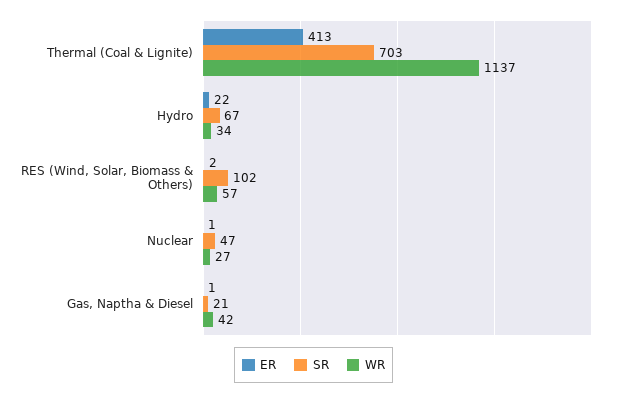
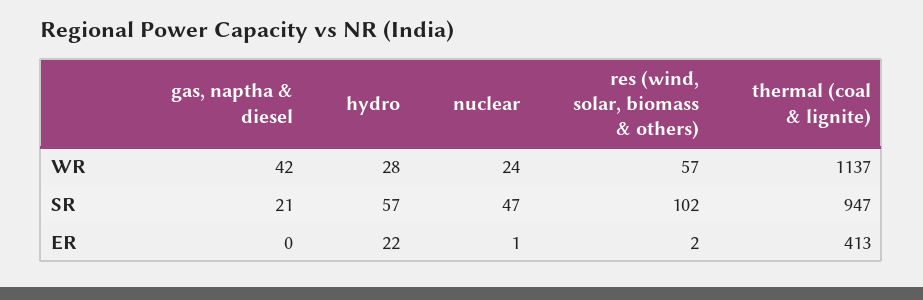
  {
    "ER": {
      "Thermal (Coal & Lignite)": 413,
      "Hydro": 22,
      "RES (Wind, Solar, Biomass & Others)": 2,
      "Nuclear": 1,
-     "Gas, Naptha & Diesel": 1
+     "Gas, Naptha & Diesel": 0
    },
    "SR": {
-     "Thermal (Coal & Lignite)": 703,
+     "Thermal (Coal & Lignite)": 947,
-     "Hydro": 67,
+     "Hydro": 57,
      "RES (Wind, Solar, Biomass & Others)": 102,
      "Nuclear": 47,
      "Gas, Naptha & Diesel": 21
    },
    "WR": {
      "Thermal (Coal & Lignite)": 1137,
-     "Hydro": 34,
+     "Hydro": 28,
      "RES (Wind, Solar, Biomass & Others)": 57,
-     "Nuclear": 27,
+     "Nuclear": 24,
      "Gas, Naptha & Diesel": 42
    }
  }

